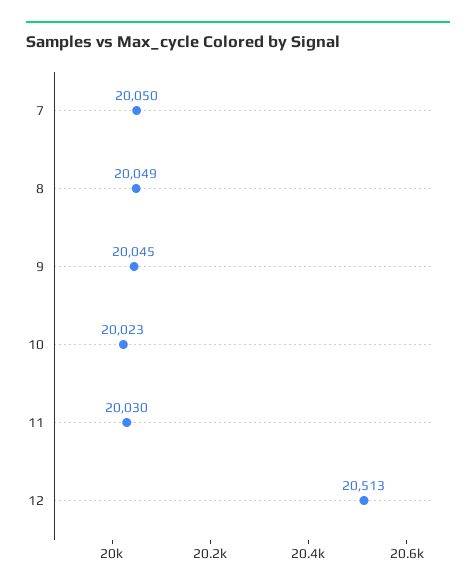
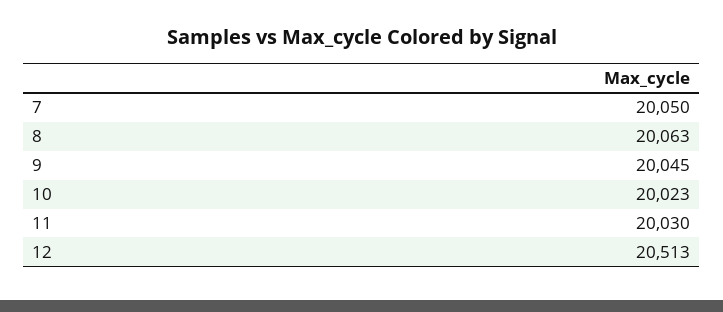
  {
    "7": 20050,
-   "8": 20049,
+   "8": 20063,
    "9": 20045,
    "10": 20023,
    "11": 20030,
    "12": 20513
  }

